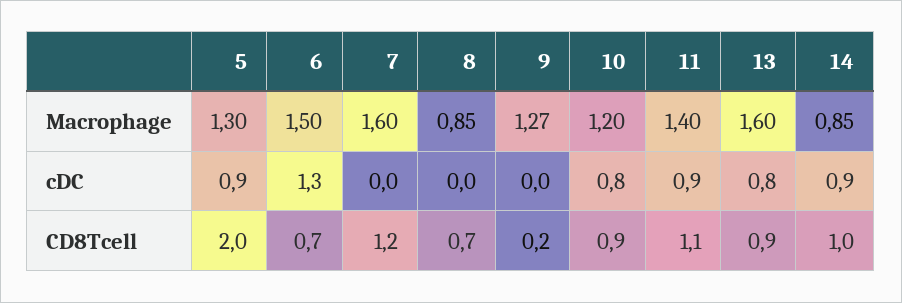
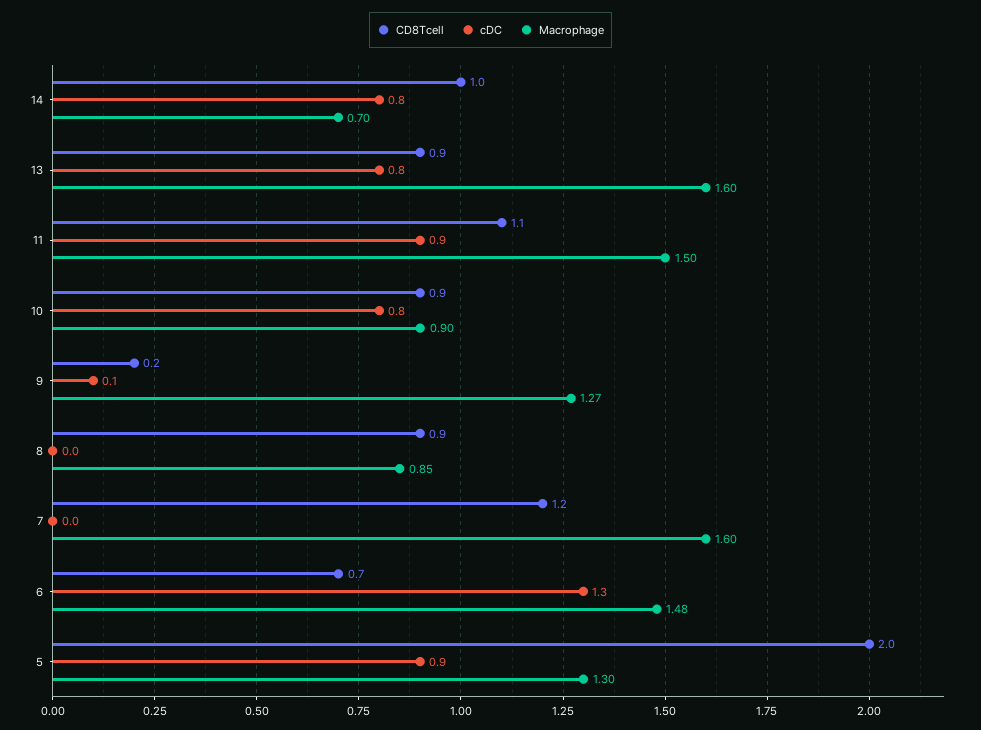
  {
    "Macrophage": {
      "5": 1.3,
-     "6": 1.5,
+     "6": 1.48,
      "7": 1.6,
      "8": 0.85,
      "9": 1.27,
-     "10": 1.2,
+     "10": 0.9,
-     "11": 1.4,
+     "11": 1.5,
      "13": 1.6,
-     "14": 0.85
+     "14": 0.7
    },
    "cDC": {
      "5": 0.9,
      "6": 1.3,
      "7": 0,
      "8": 0,
-     "9": 0,
+     "9": 0.1,
      "10": 0.8,
      "11": 0.9,
      "13": 0.8,
-     "14": 0.9
+     "14": 0.8
    },
    "CD8Tcell": {
      "5": 2,
      "6": 0.7,
      "7": 1.2,
-     "8": 0.7,
+     "8": 0.9,
      "9": 0.2,
      "10": 0.9,
      "11": 1.1,
      "13": 0.9,
      "14": 1
    }
  }

